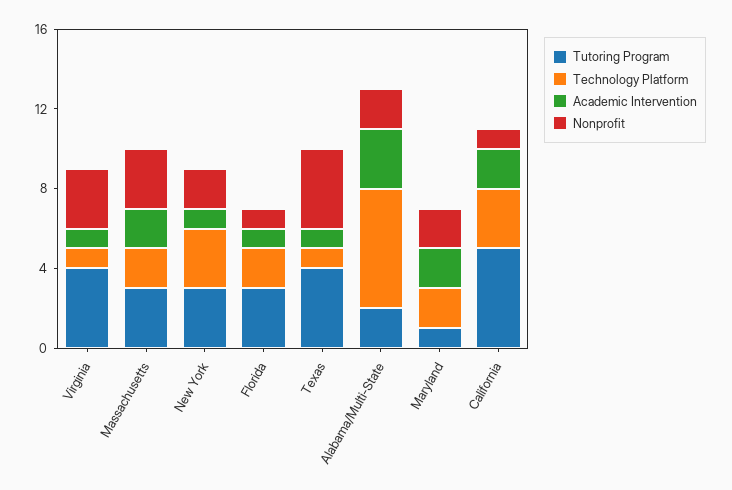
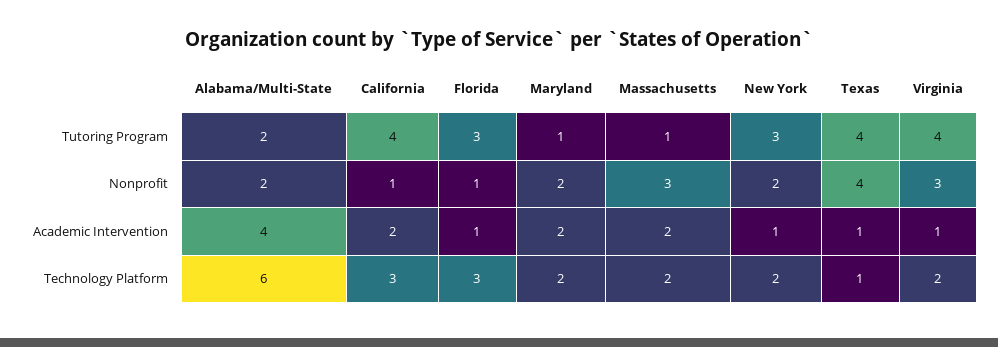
  {
    "Tutoring Program": {
      "Virginia": 4,
-     "Massachusetts": 3,
+     "Massachusetts": 1,
      "New York": 3,
      "Florida": 3,
      "Texas": 4,
      "Alabama/Multi-State": 2,
      "Maryland": 1,
-     "California": 5
+     "California": 4
    },
    "Technology Platform": {
-     "Virginia": 1,
+     "Virginia": 2,
      "Massachusetts": 2,
-     "New York": 3,
+     "New York": 2,
-     "Florida": 2,
+     "Florida": 3,
      "Texas": 1,
      "Alabama/Multi-State": 6,
      "Maryland": 2,
      "California": 3
    },
    "Academic Intervention": {
      "Virginia": 1,
      "Massachusetts": 2,
      "New York": 1,
      "Florida": 1,
      "Texas": 1,
-     "Alabama/Multi-State": 3,
+     "Alabama/Multi-State": 4,
      "Maryland": 2,
      "California": 2
    },
    "Nonprofit": {
      "Virginia": 3,
      "Massachusetts": 3,
      "New York": 2,
      "Florida": 1,
      "Texas": 4,
      "Alabama/Multi-State": 2,
      "Maryland": 2,
      "California": 1
    }
  }

